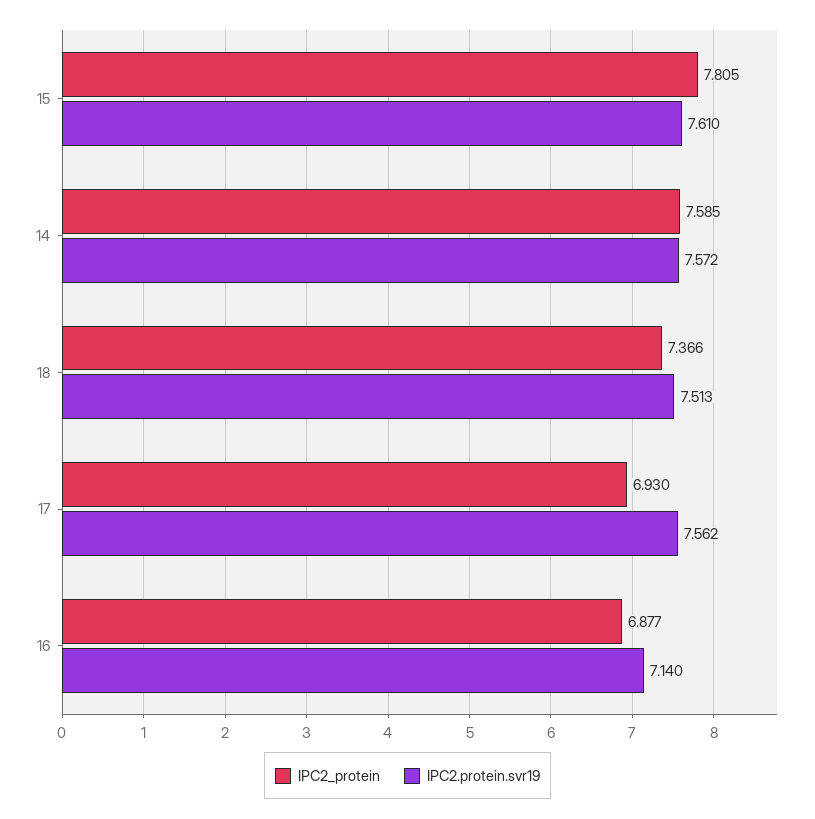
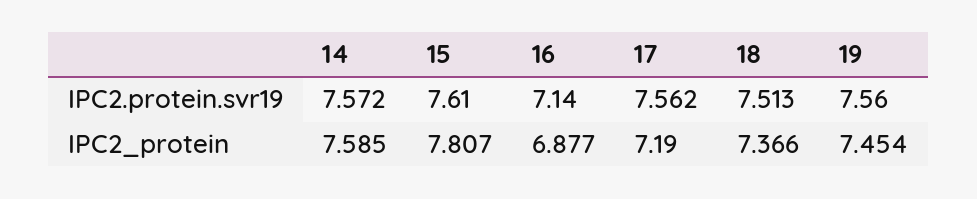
  {
    "IPC2_protein": {
-     "15": 7.805,
+     "15": 7.807,
      "14": 7.585,
      "18": 7.366,
-     "17": 6.93,
+     "17": 7.19,
-     "16": 6.877
+     "16": 6.877,
+     "19": 7.454
    },
    "IPC2.protein.svr19": {
      "15": 7.61,
      "14": 7.572,
      "18": 7.513,
      "17": 7.562,
-     "16": 7.14
+     "16": 7.14,
+     "19": 7.56
    }
  }

